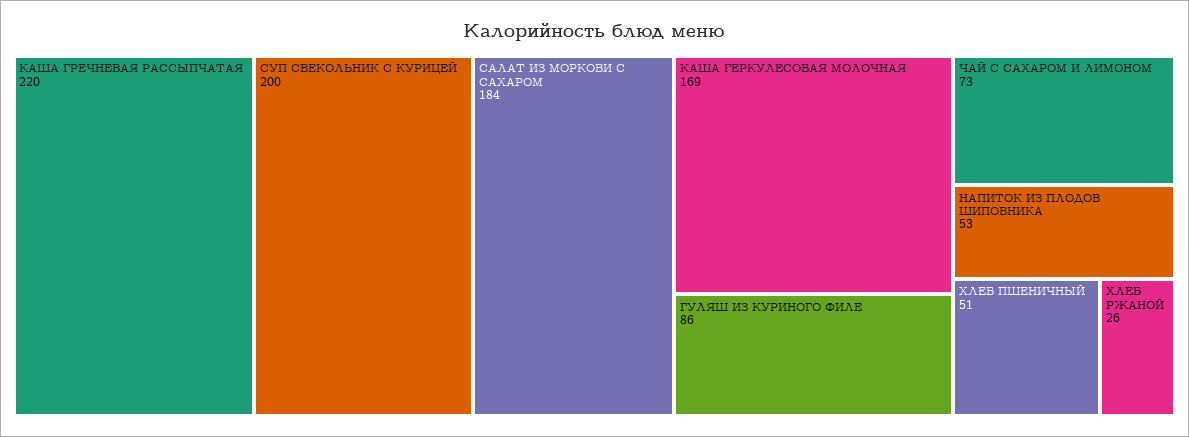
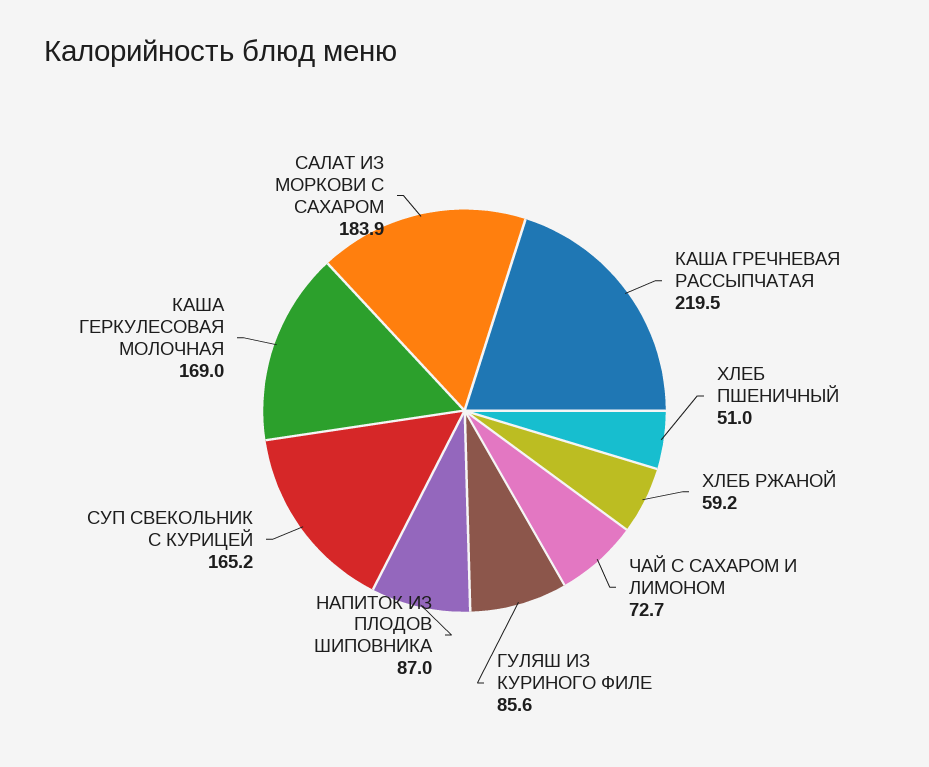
  {
    "КАША ГРЕЧНЕВАЯ РАССЫПЧАТАЯ": 219.5,
-   "СУП СВЕКОЛЬНИК С КУРИЦЕЙ": 200,
+   "СУП СВЕКОЛЬНИК С КУРИЦЕЙ": 165.2,
    "САЛАТ ИЗ МОРКОВИ С САХАРОМ": 183.9,
    "КАША ГЕРКУЛЕСОВАЯ МОЛОЧНАЯ": 169,
    "ГУЛЯШ ИЗ КУРИНОГО ФИЛЕ": 85.6,
    "ЧАЙ С САХАРОМ И ЛИМОНОМ": 72.7,
-   "НАПИТОК ИЗ ПЛОДОВ ШИПОВНИКА": 53,
+   "НАПИТОК ИЗ ПЛОДОВ ШИПОВНИКА": 87,
    "ХЛЕБ ПШЕНИЧНЫЙ": 51,
-   "ХЛЕБ РЖАНОЙ": 26
+   "ХЛЕБ РЖАНОЙ": 59.2
  }

